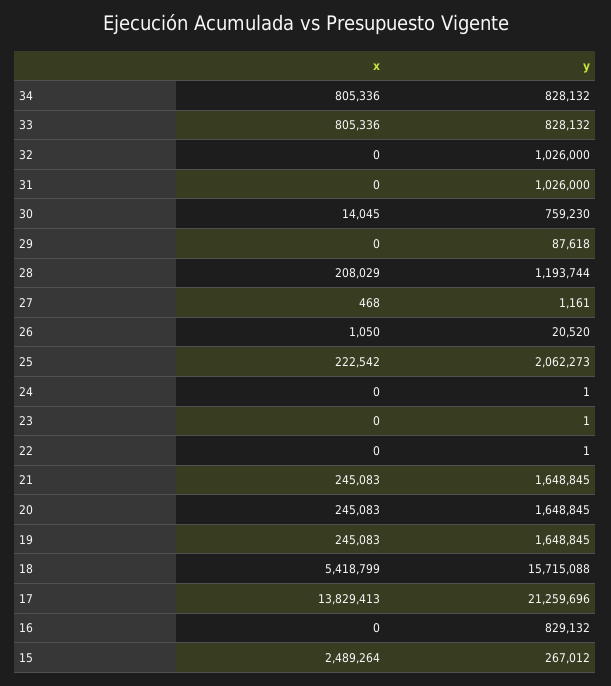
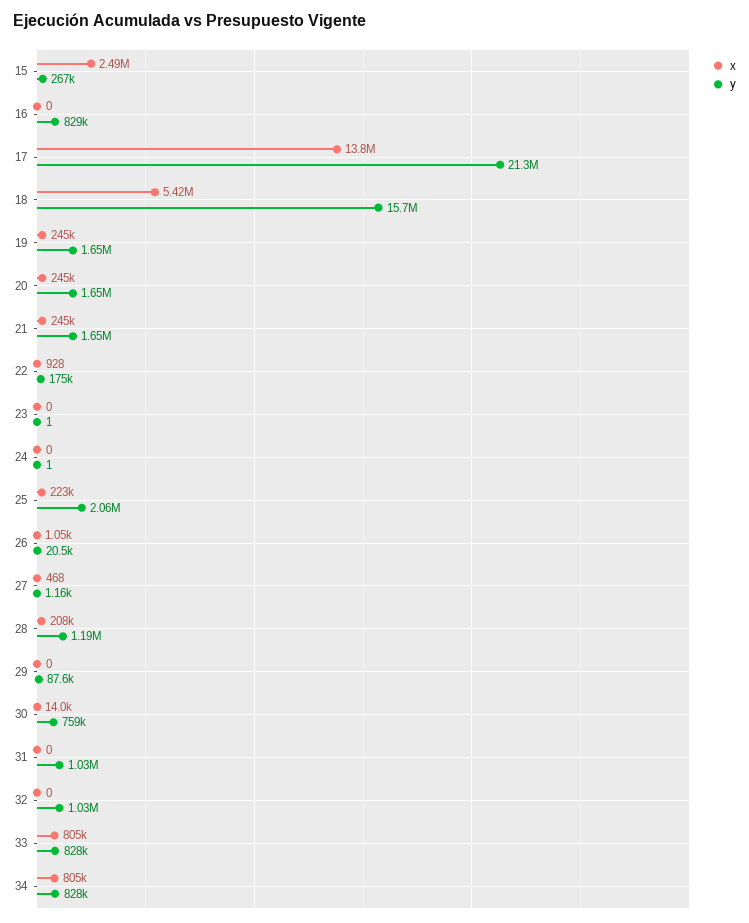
  {
    "x": {
      "34": 805336,
      "33": 805336,
      "32": 0,
      "31": 0,
      "30": 14045,
      "29": 0,
      "28": 208029,
      "27": 468,
      "26": 1050,
      "25": 222542,
      "24": 0,
      "23": 0,
-     "22": 0,
+     "22": 928,
      "21": 245083,
      "20": 245083,
      "19": 245083,
      "18": 5418799,
      "17": 13829413,
      "16": 0,
      "15": 2489264
    },
    "y": {
      "34": 828132,
      "33": 828132,
      "32": 1026000,
      "31": 1026000,
      "30": 759230,
      "29": 87618,
      "28": 1193744,
      "27": 1161,
      "26": 20520,
      "25": 2062273,
      "24": 1,
      "23": 1,
-     "22": 1,
+     "22": 175000,
      "21": 1648845,
      "20": 1648845,
      "19": 1648845,
      "18": 15715088,
      "17": 21259696,
      "16": 829132,
      "15": 267012
    }
  }

